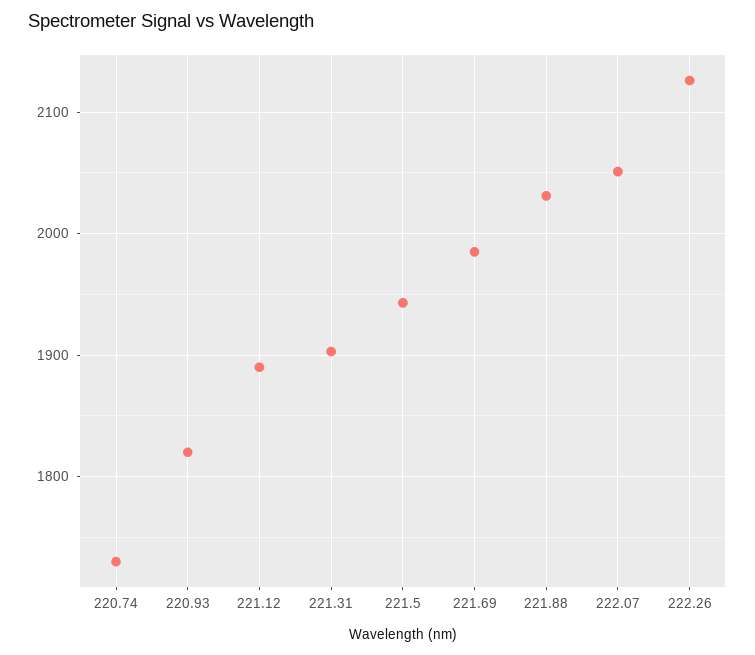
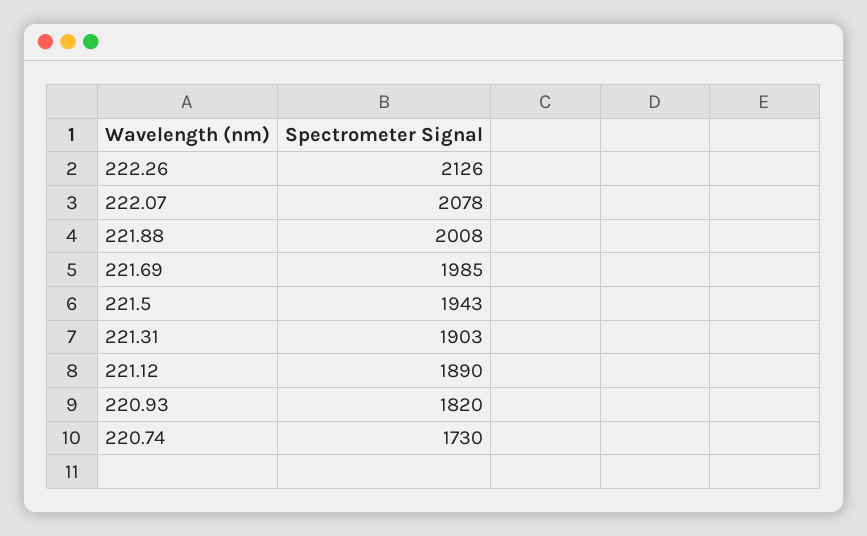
  {
    "220.74": 1730,
    "220.93": 1820,
    "221.12": 1890,
    "221.31": 1903,
    "221.5": 1943,
    "221.69": 1985,
-   "221.88": 2030,
+   "221.88": 2008,
-   "222.07": 2050,
+   "222.07": 2078,
    "222.26": 2126
  }

